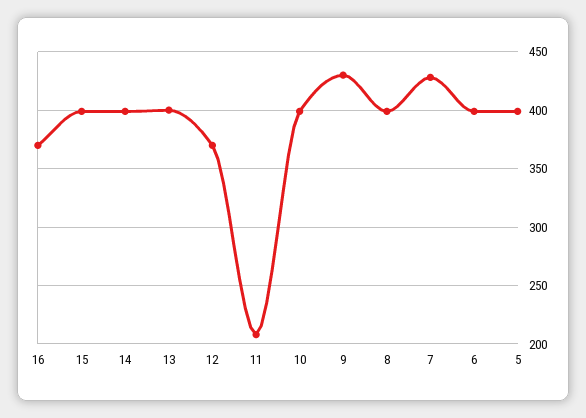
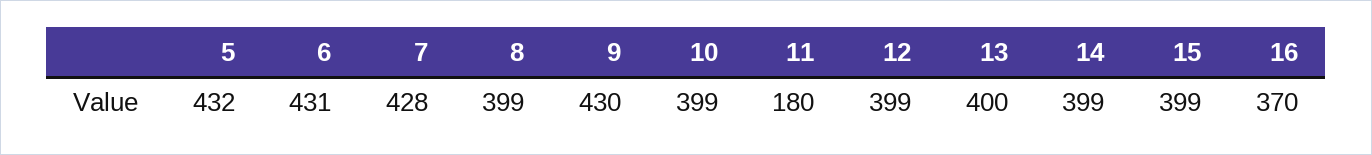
  {
    "16": 370,
    "15": 399,
    "14": 399,
    "13": 400,
-   "12": 370,
+   "12": 399,
-   "11": 210,
+   "11": 180,
    "10": 399,
    "9": 430,
    "8": 399,
    "7": 428,
-   "6": 400,
+   "6": 431,
-   "5": 400
+   "5": 432
  }

